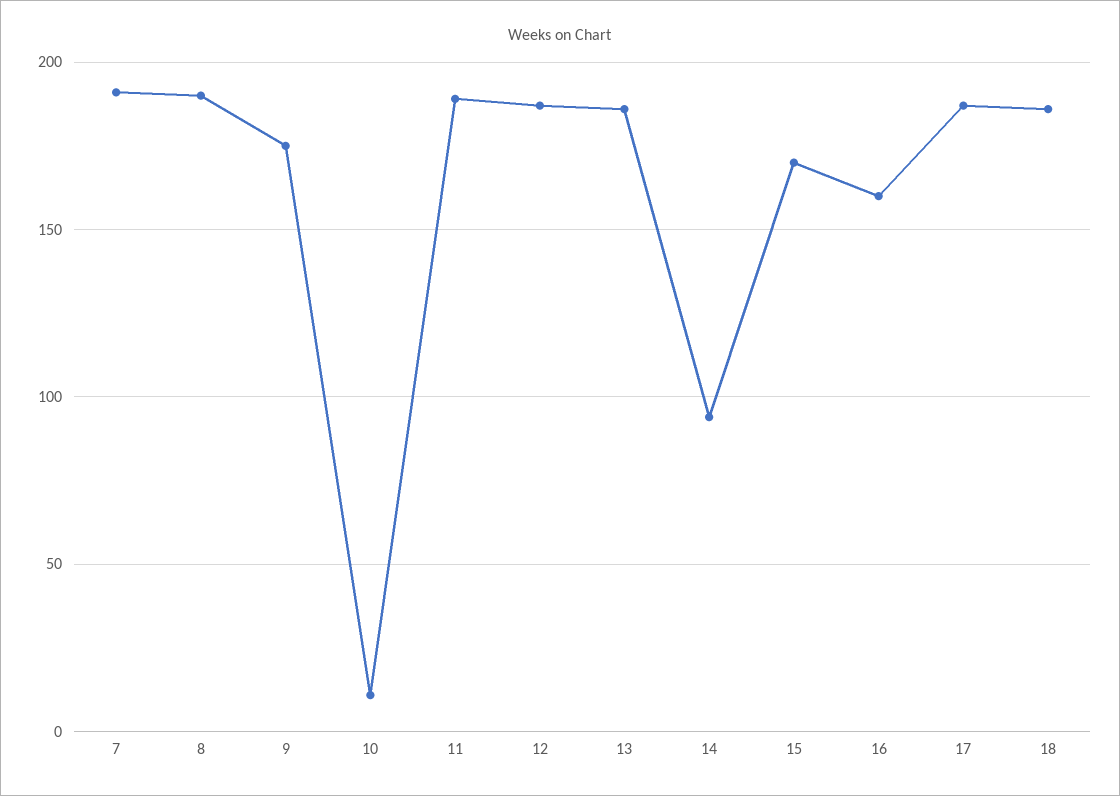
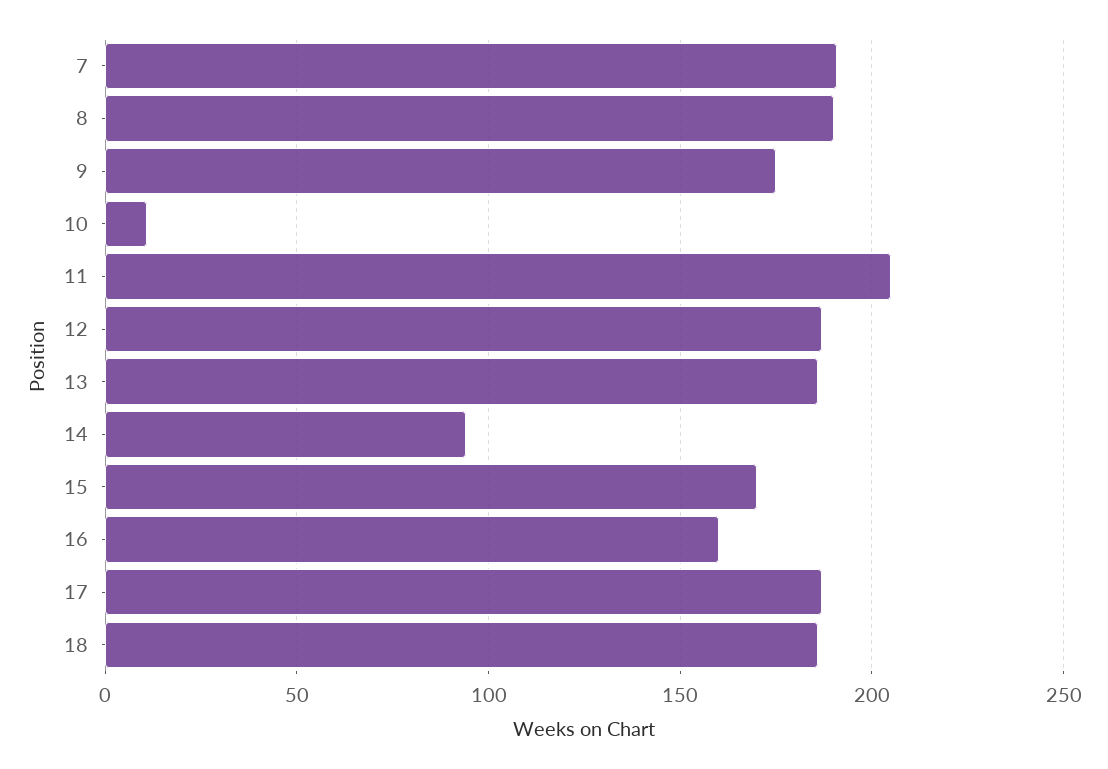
  {
    "7": 190,
    "8": 190,
    "9": 175,
    "10": 10,
-   "11": 190,
+   "11": 205,
    "12": 185,
    "13": 185,
    "14": 95,
    "15": 170,
    "16": 160,
    "17": 185,
    "18": 185
  }

